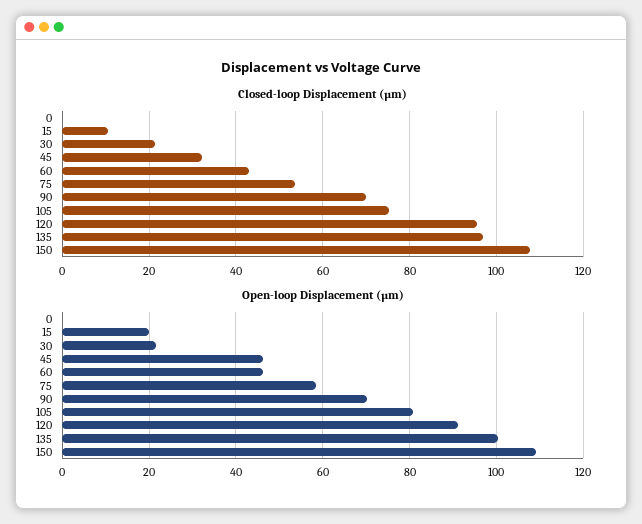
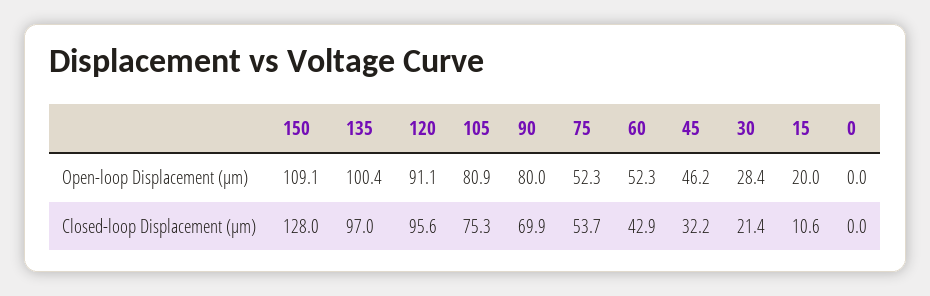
  {
    "Closed-loop Displacement (µm)": {
      "0": 0,
      "15": 10.6,
      "30": 21.4,
      "45": 32.2,
      "60": 42.9,
      "75": 53.7,
      "90": 69.9,
      "105": 75.3,
      "120": 95.6,
      "135": 97,
-     "150": 108
+     "150": 128
    },
    "Open-loop Displacement (µm)": {
      "0": 0,
      "15": 20,
-     "30": 22,
+     "30": 28.4,
      "45": 46.2,
-     "60": 46,
+     "60": 52.3,
-     "75": 58,
+     "75": 52.3,
-     "90": 70,
+     "90": 80,
      "105": 80.9,
      "120": 91.1,
      "135": 100.4,
      "150": 109.1
    }
  }

